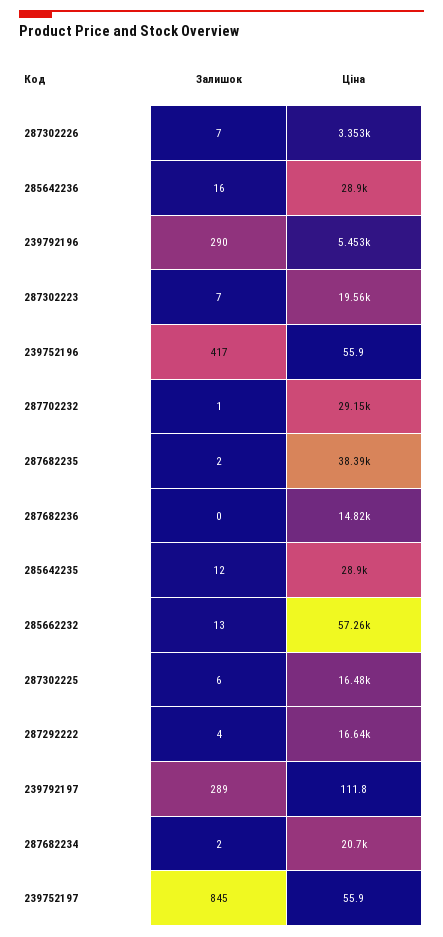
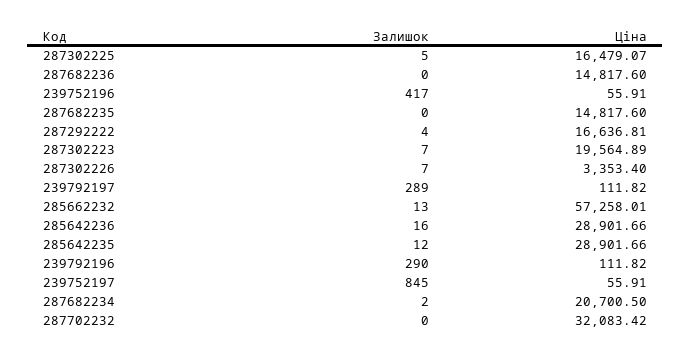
  {
    "Залишок": {
      "287302226": 7,
      "285642236": 16,
      "239792196": 290,
      "287302223": 7,
      "239752196": 417,
-     "287702232": 1,
+     "287702232": 0,
-     "287682235": 2,
+     "287682235": 0,
      "287682236": 0,
      "285642235": 12,
      "285662232": 13,
-     "287302225": 6,
+     "287302225": 5,
      "287292222": 4,
      "239792197": 289,
      "287682234": 2,
      "239752197": 845
    },
    "Ціна": {
      "287302226": 3353.4,
      "285642236": 28901.66,
-     "239792196": 5453,
+     "239792196": 111.82,
      "287302223": 19564.89,
      "239752196": 55.91,
-     "287702232": 29150,
+     "287702232": 32083.42,
-     "287682235": 38390,
+     "287682235": 14817.6,
      "287682236": 14817.6,
      "285642235": 28901.66,
      "285662232": 57258.01,
      "287302225": 16479.07,
      "287292222": 16636.81,
      "239792197": 111.82,
      "287682234": 20700.5,
      "239752197": 55.91
    }
  }

